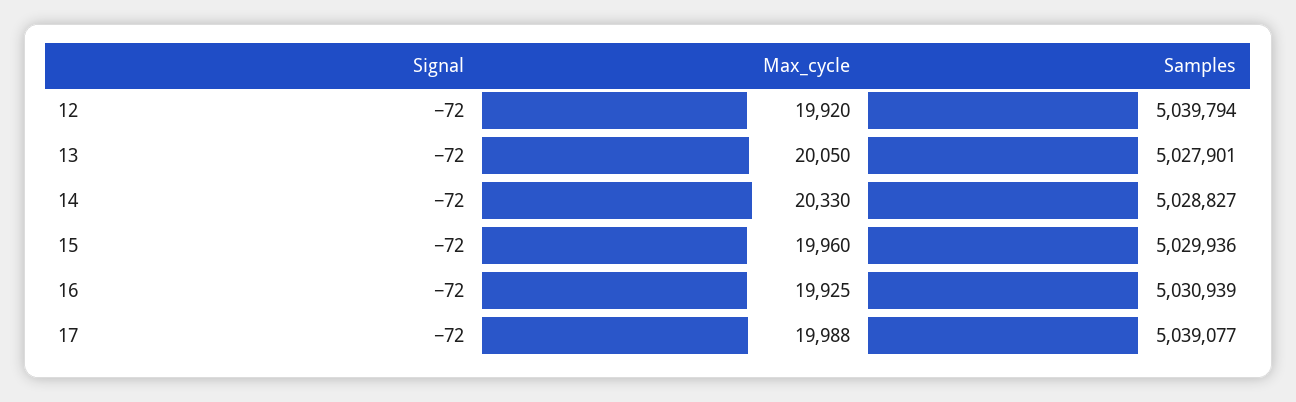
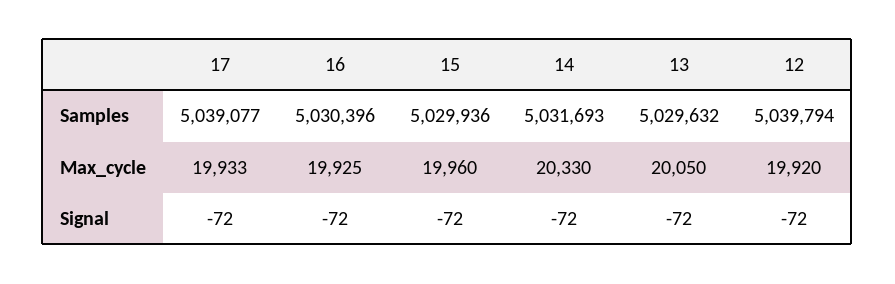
  {
    "Signal": {
      "12": -72,
      "13": -72,
      "14": -72,
      "15": -72,
      "16": -72,
      "17": -72
    },
    "Max_cycle": {
      "12": 19920,
      "13": 20050,
      "14": 20330,
      "15": 19960,
      "16": 19925,
-     "17": 19988
+     "17": 19933
    },
    "Samples": {
      "12": 5039794,
-     "13": 5027901,
+     "13": 5029632,
-     "14": 5028827,
+     "14": 5031693,
      "15": 5029936,
-     "16": 5030939,
+     "16": 5030396,
      "17": 5039077
    }
  }

